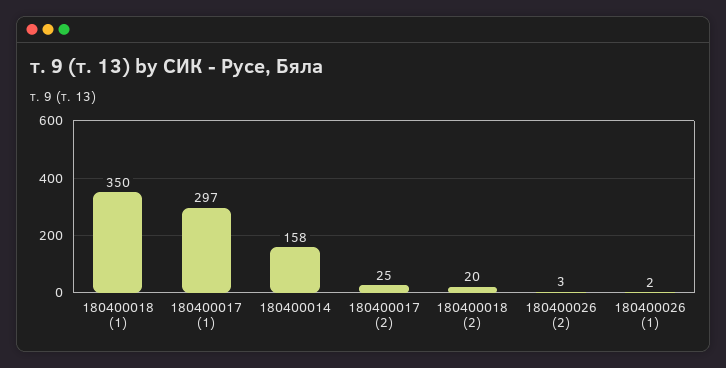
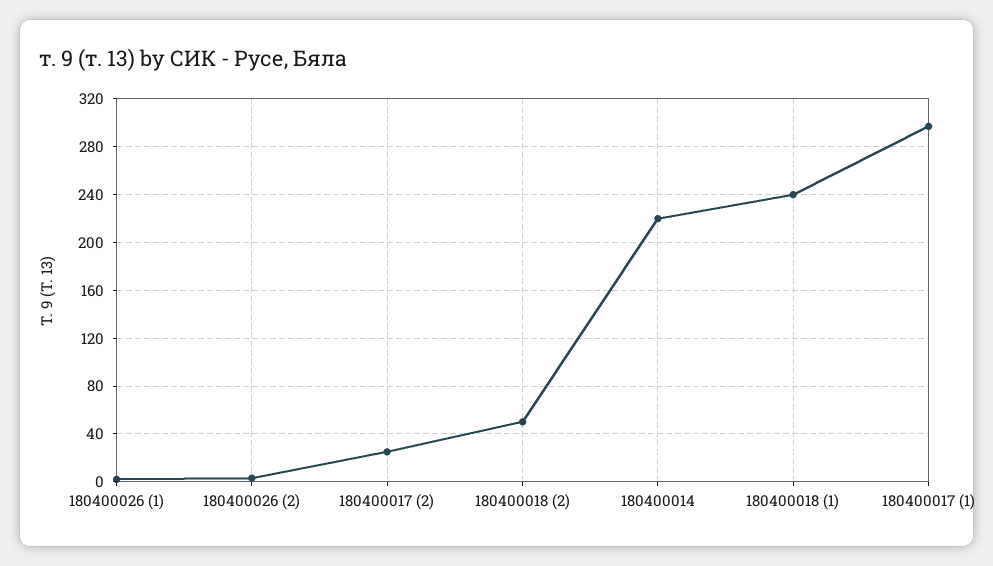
  {
-   "180400018 (1)": 350,
+   "180400018 (1)": 240,
    "180400017 (1)": 297,
-   "180400014": 158,
+   "180400014": 220,
    "180400017 (2)": 25,
-   "180400018 (2)": 20,
+   "180400018 (2)": 50,
    "180400026 (2)": 3,
    "180400026 (1)": 2
  }

